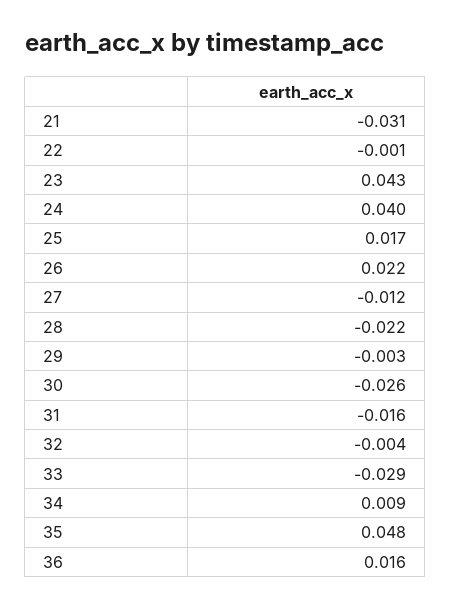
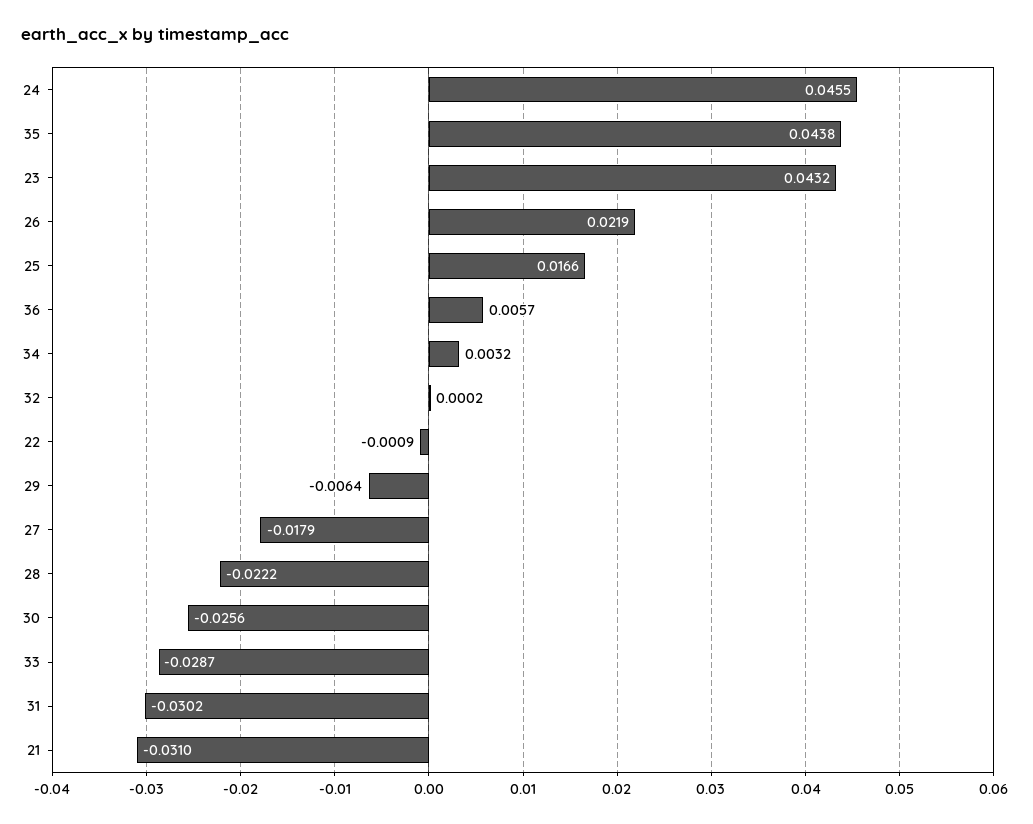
  {
    "21": -0.031,
    "22": -0.0009,
    "23": 0.0432,
-   "24": 0.04,
+   "24": 0.0455,
    "25": 0.0166,
    "26": 0.0219,
-   "27": -0.012,
+   "27": -0.0179,
    "28": -0.0222,
-   "29": -0.003,
+   "29": -0.0064,
    "30": -0.0256,
-   "31": -0.016,
+   "31": -0.0302,
-   "32": -0.004,
+   "32": 0.0002,
    "33": -0.0287,
-   "34": 0.009,
+   "34": 0.0032,
-   "35": 0.048,
+   "35": 0.0438,
-   "36": 0.016
+   "36": 0.0057
  }

